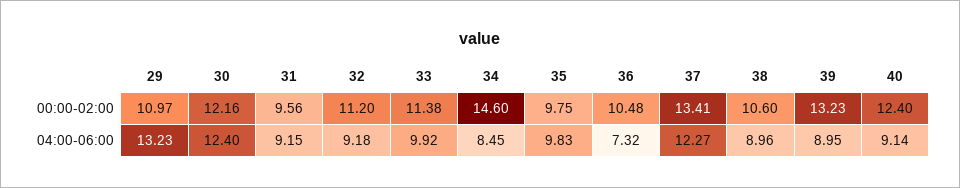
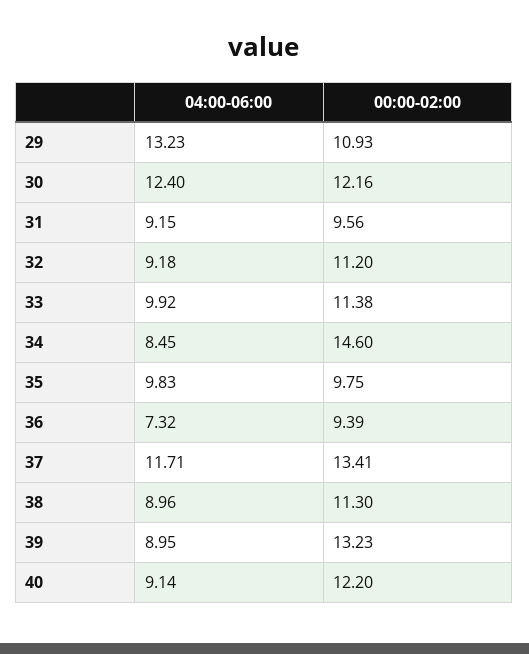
  {
    "29": {
-     "00:00-02:00": 10.97,
+     "00:00-02:00": 10.93,
      "04:00-06:00": 13.23
    },
    "30": {
      "00:00-02:00": 12.16,
      "04:00-06:00": 12.4
    },
    "31": {
      "00:00-02:00": 9.56,
      "04:00-06:00": 9.15
    },
    "32": {
      "00:00-02:00": 11.2,
      "04:00-06:00": 9.18
    },
    "33": {
      "00:00-02:00": 11.38,
      "04:00-06:00": 9.92
    },
    "34": {
      "00:00-02:00": 14.6,
      "04:00-06:00": 8.45
    },
    "35": {
      "00:00-02:00": 9.75,
      "04:00-06:00": 9.83
    },
    "36": {
-     "00:00-02:00": 10.48,
+     "00:00-02:00": 9.39,
      "04:00-06:00": 7.32
    },
    "37": {
      "00:00-02:00": 13.41,
-     "04:00-06:00": 12.27
+     "04:00-06:00": 11.71
    },
    "38": {
-     "00:00-02:00": 10.6,
+     "00:00-02:00": 11.3,
      "04:00-06:00": 8.96
    },
    "39": {
      "00:00-02:00": 13.23,
      "04:00-06:00": 8.95
    },
    "40": {
-     "00:00-02:00": 12.4,
+     "00:00-02:00": 12.2,
      "04:00-06:00": 9.14
    }
  }

